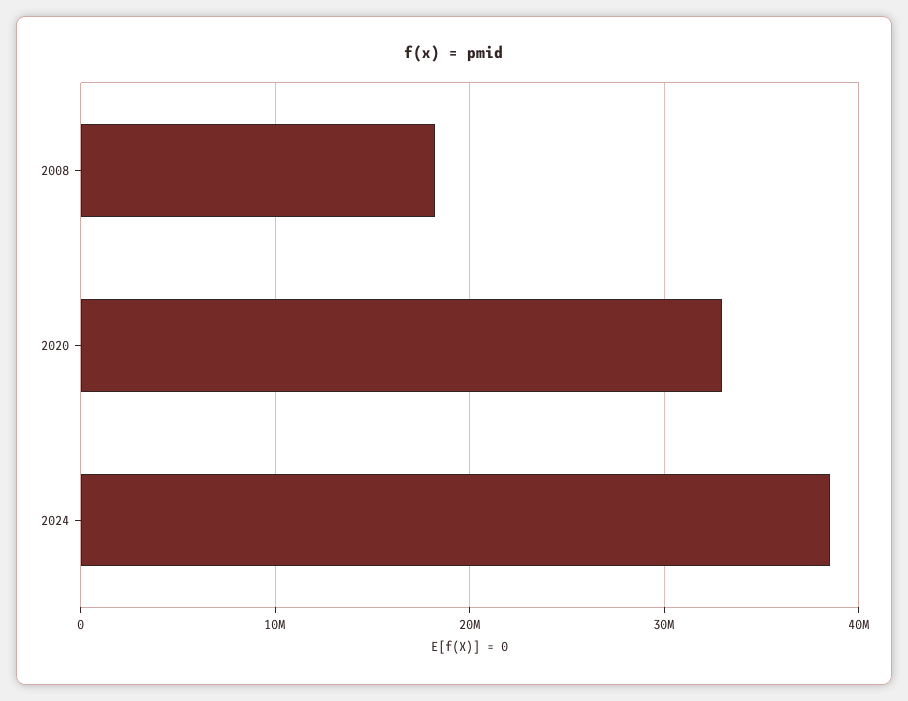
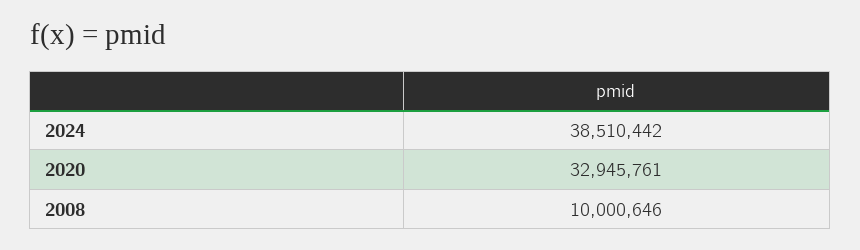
  {
-   "2008": 18000000,
+   "2008": 10000646,
    "2020": 32945761,
    "2024": 38510442
  }

